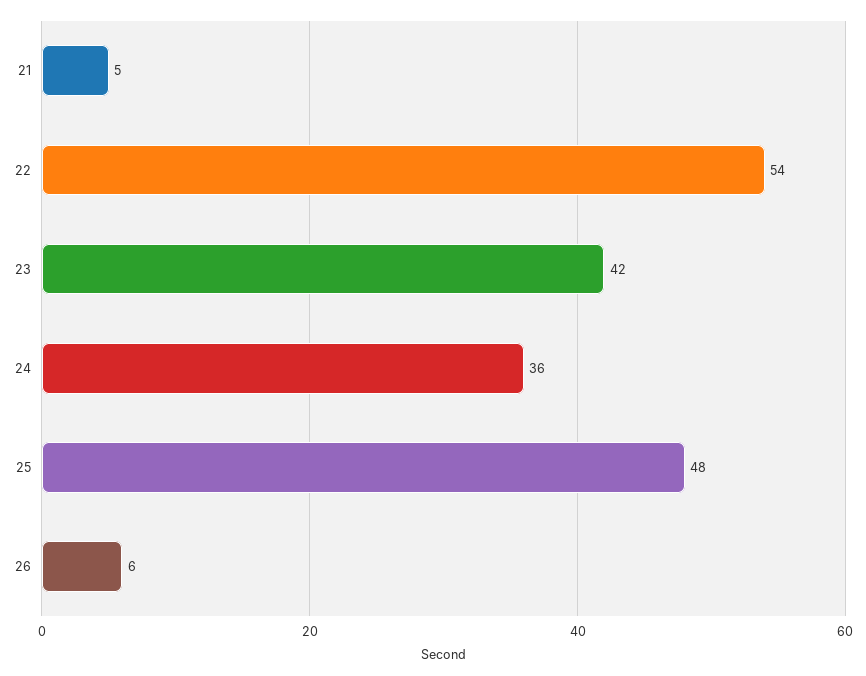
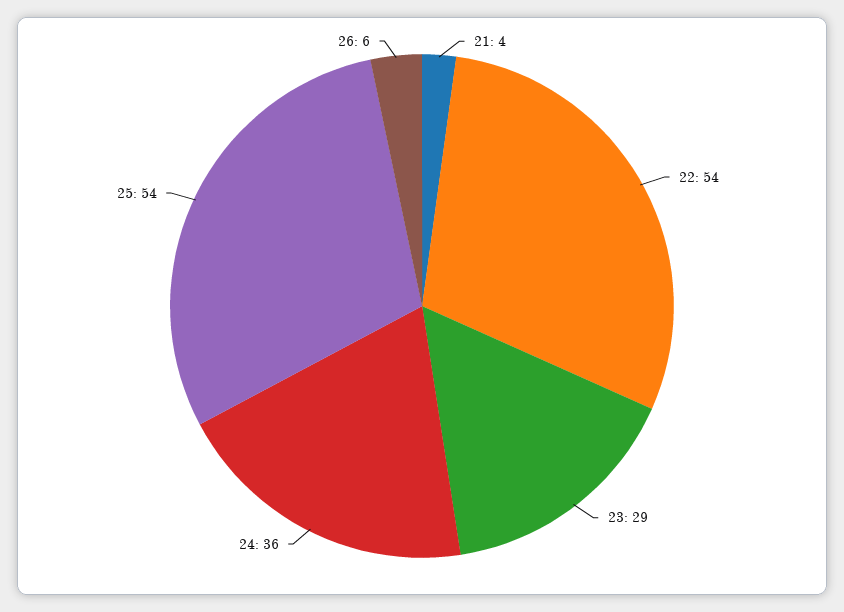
  {
-   "21": 5,
+   "21": 4,
    "22": 54,
-   "23": 42,
+   "23": 29,
    "24": 36,
-   "25": 48,
+   "25": 54,
    "26": 6
  }

